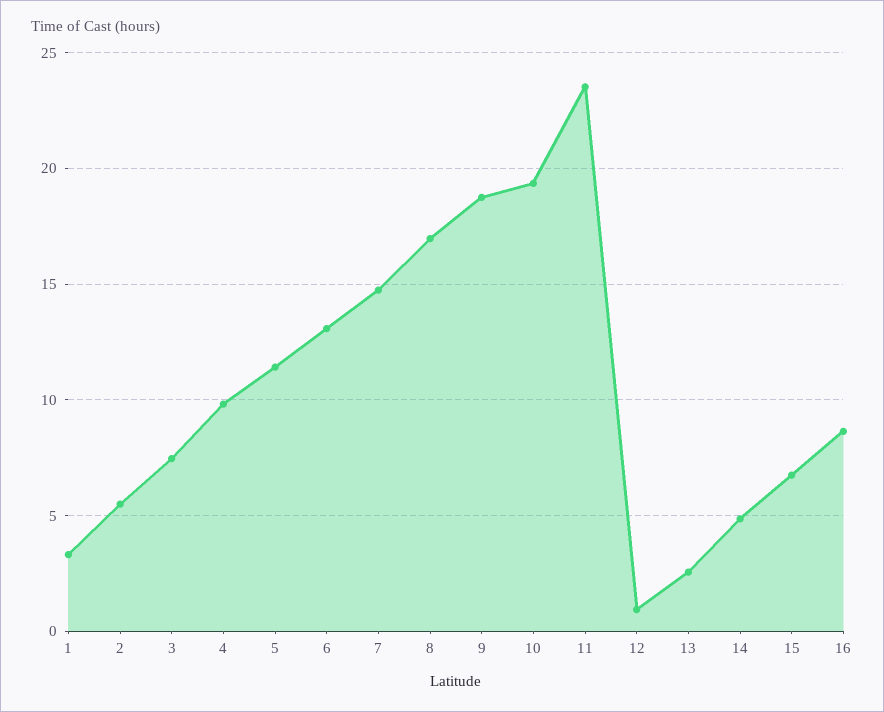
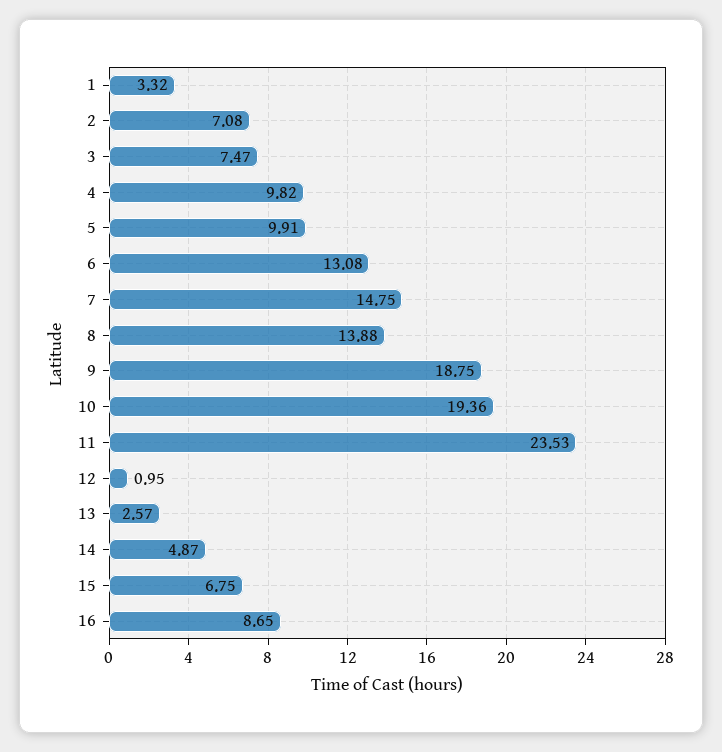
  {
    "1": 3.32,
-   "2": 5.5,
+   "2": 7.08,
    "3": 7.47,
    "4": 9.82,
-   "5": 11.5,
+   "5": 9.91,
    "6": 13.08,
    "7": 14.75,
-   "8": 17,
+   "8": 13.88,
    "9": 18.75,
    "10": 19.36,
    "11": 23.53,
    "12": 0.95,
    "13": 2.57,
    "14": 4.87,
    "15": 6.75,
    "16": 8.65
  }

